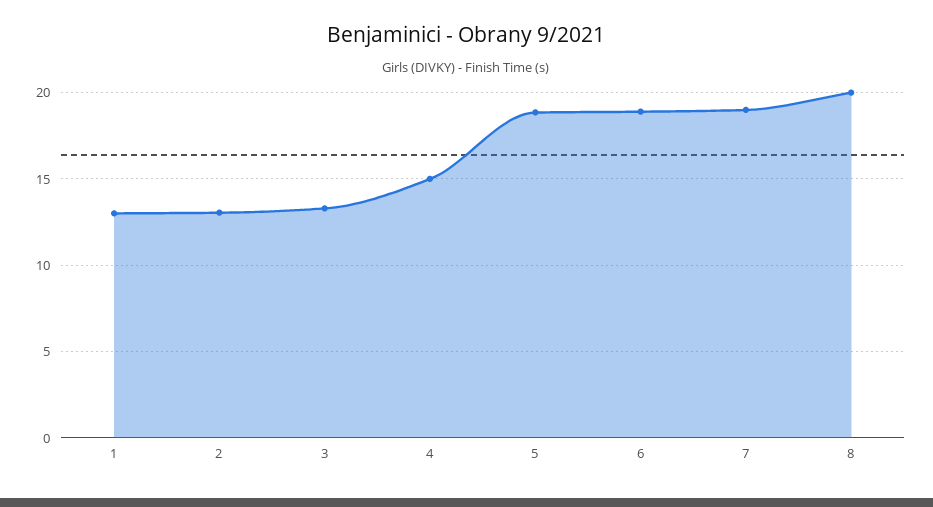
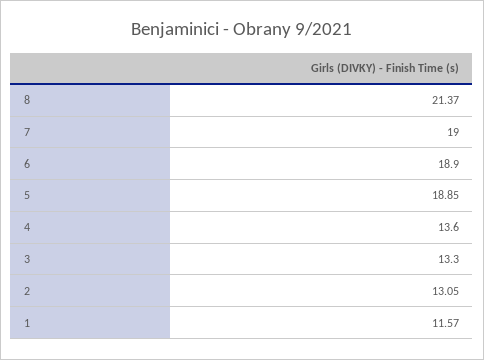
  {
-   "1": 13,
+   "1": 11.57,
    "2": 13.05,
    "3": 13.3,
-   "4": 15,
+   "4": 13.6,
    "5": 18.85,
    "6": 18.9,
    "7": 19,
-   "8": 20
+   "8": 21.37
  }

